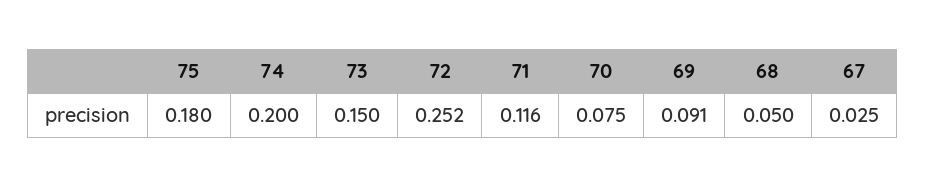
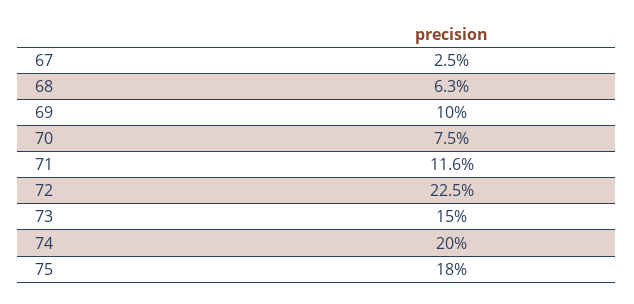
  {
    "75": 0.18,
    "74": 0.2,
    "73": 0.15,
-   "72": 0.252,
+   "72": 0.225,
    "71": 0.116,
    "70": 0.075,
-   "69": 0.091,
+   "69": 0.1,
-   "68": 0.05,
+   "68": 0.063,
    "67": 0.025
  }

